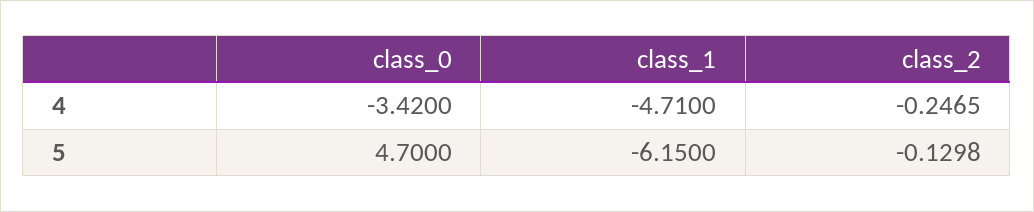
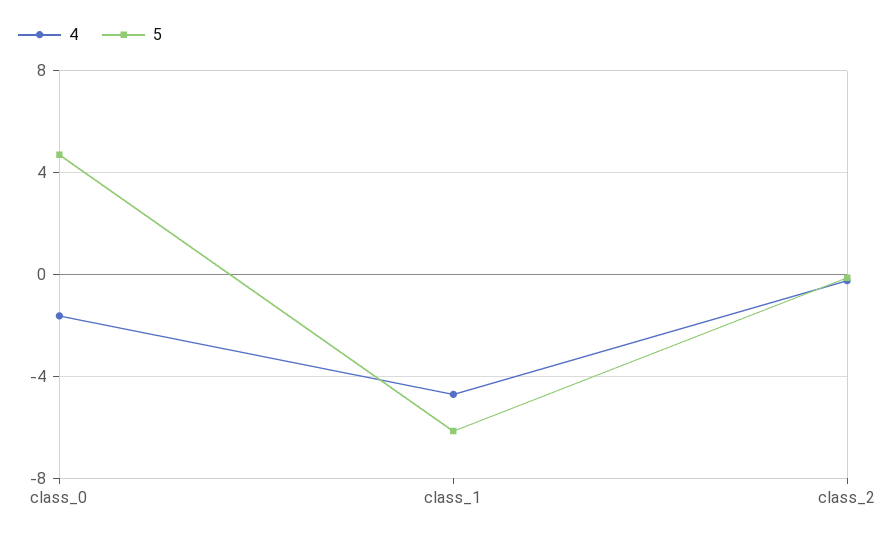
  {
    "4": {
-     "class_0": -3.42,
+     "class_0": -1.5,
      "class_1": -4.71,
      "class_2": -0.2465
    },
    "5": {
      "class_0": 4.7,
      "class_1": -6.15,
      "class_2": -0.1298
    }
  }

